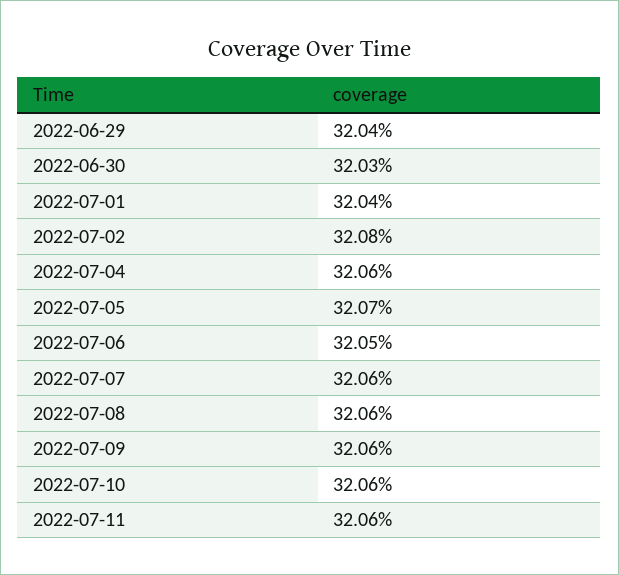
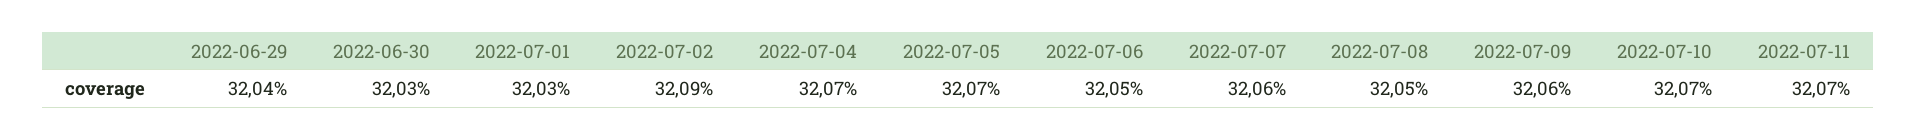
  {
    "2022-06-29": 32.04,
    "2022-06-30": 32.03,
-   "2022-07-01": 32.04,
+   "2022-07-01": 32.03,
-   "2022-07-02": 32.08,
+   "2022-07-02": 32.09,
-   "2022-07-04": 32.06,
+   "2022-07-04": 32.07,
    "2022-07-05": 32.07,
    "2022-07-06": 32.05,
    "2022-07-07": 32.06,
-   "2022-07-08": 32.06,
+   "2022-07-08": 32.05,
    "2022-07-09": 32.06,
-   "2022-07-10": 32.06,
+   "2022-07-10": 32.07,
-   "2022-07-11": 32.06
+   "2022-07-11": 32.07
  }

